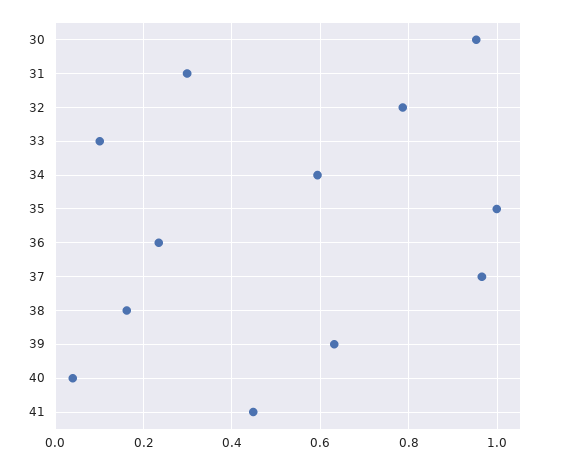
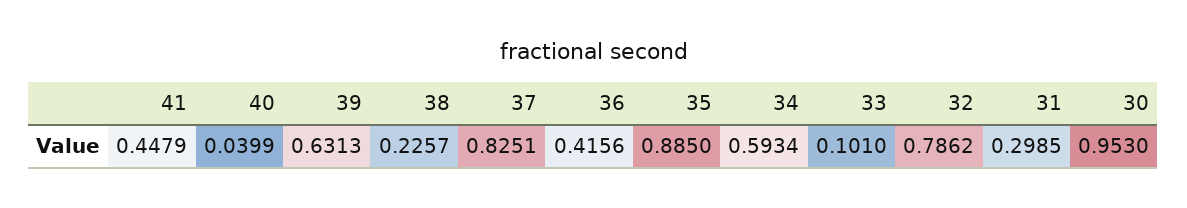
  {
    "30": 0.953,
    "31": 0.2985,
    "32": 0.7862,
    "33": 0.101,
    "34": 0.5934,
-   "35": 1,
+   "35": 0.885,
-   "36": 0.24,
+   "36": 0.4156,
-   "37": 0.96,
+   "37": 0.8251,
-   "38": 0.16,
+   "38": 0.2257,
    "39": 0.6313,
    "40": 0.0399,
    "41": 0.4479
  }

